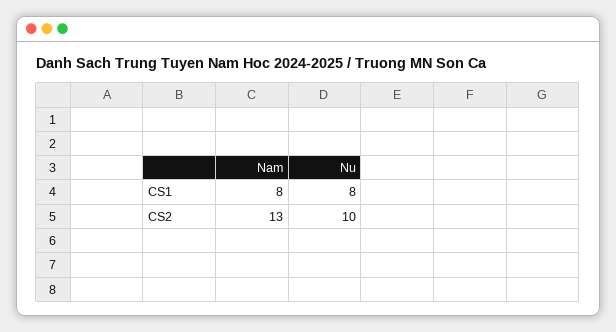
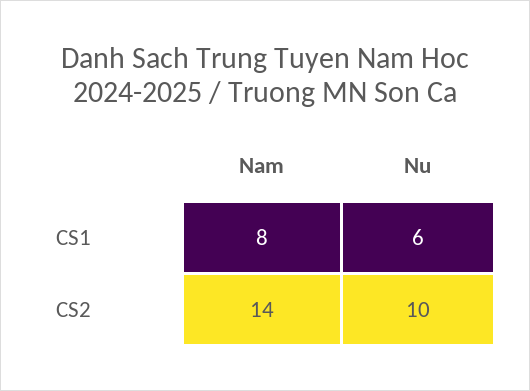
  {
    "Nam": {
      "CS1": 8,
-     "CS2": 13
+     "CS2": 14
    },
    "Nu": {
-     "CS1": 8,
+     "CS1": 6,
      "CS2": 10
    }
  }

